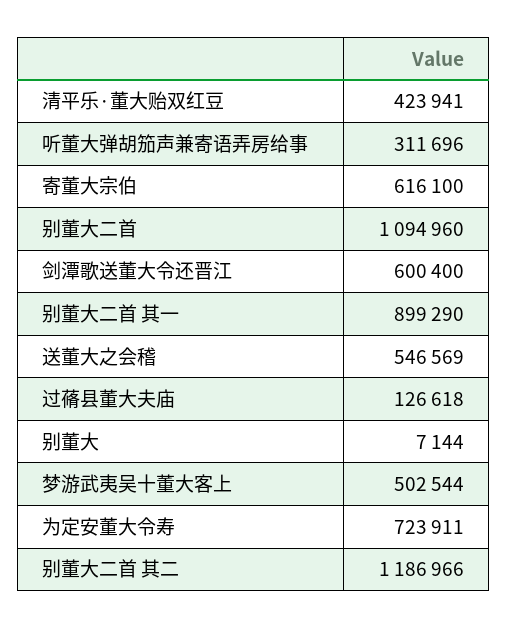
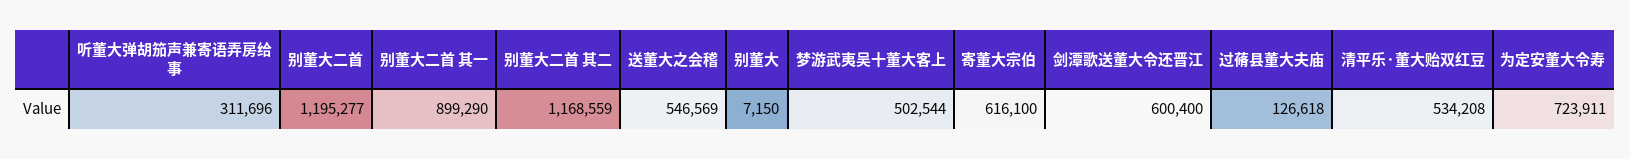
  {
-   "清平乐·董大贻双红豆": 423941,
+   "清平乐·董大贻双红豆": 534208,
    "听董大弹胡笳声兼寄语弄房给事": 311696,
    "寄董大宗伯": 616100,
-   "别董大二首": 1094960,
+   "别董大二首": 1195277,
    "剑潭歌送董大令还晋江": 600400,
    "别董大二首 其一": 899290,
    "送董大之会稽": 546569,
    "过蓨县董大夫庙": 126618,
-   "别董大": 7144,
+   "别董大": 7150,
    "梦游武夷吴十董大客上": 502544,
    "为定安董大令寿": 723911,
-   "别董大二首 其二": 1186966
+   "别董大二首 其二": 1168559
  }

